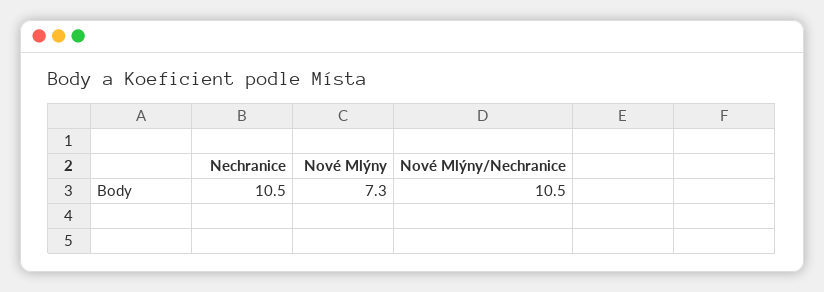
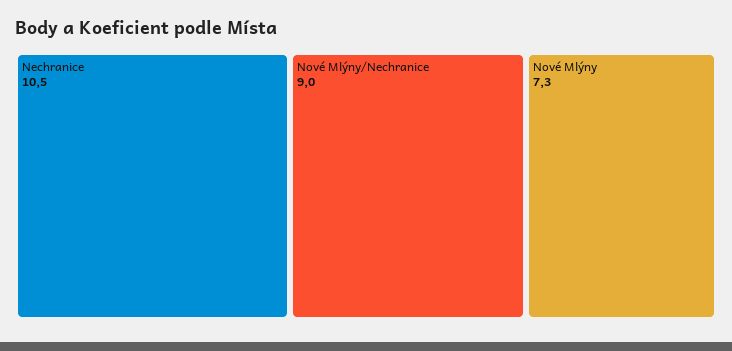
  {
    "Nechranice": 10.5,
    "Nové Mlýny": 7.3,
-   "Nové Mlýny/Nechranice": 10.5
+   "Nové Mlýny/Nechranice": 9
  }

